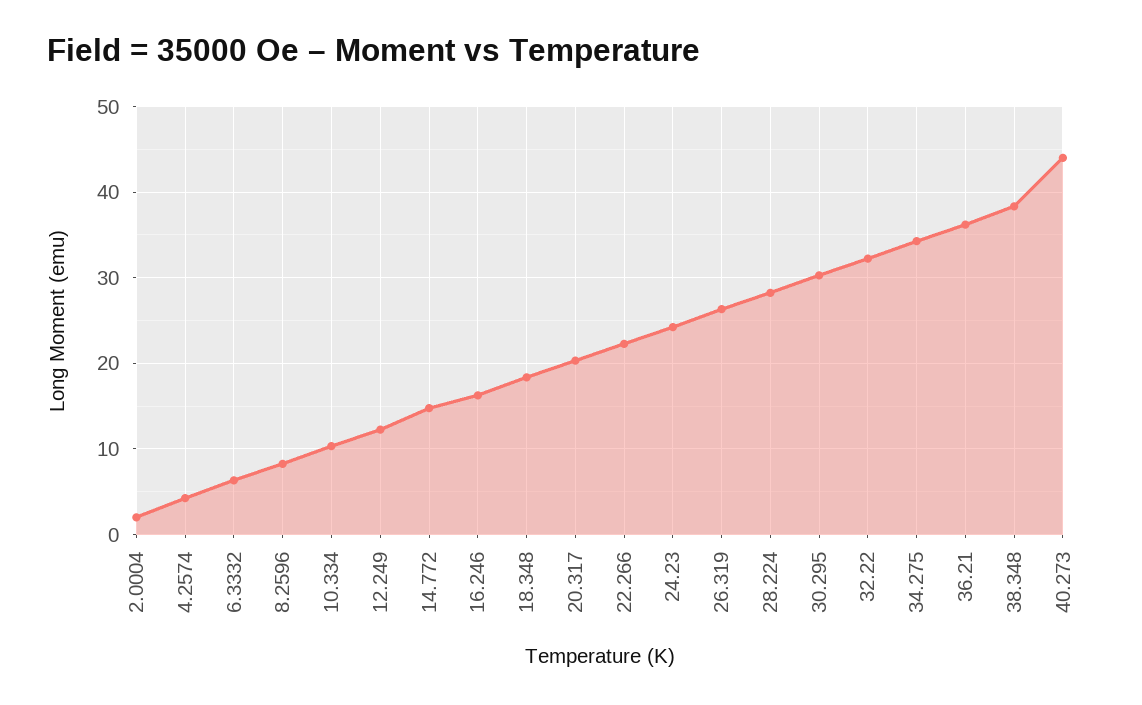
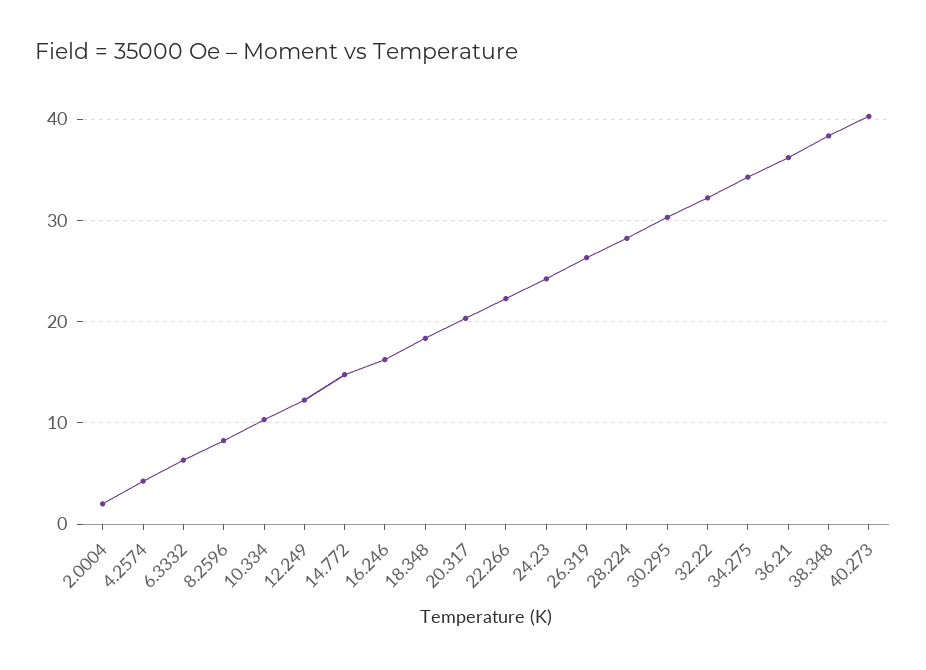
  {
    "2.0004": 2,
    "4.2574": 4,
    "6.3332": 6,
    "8.2596": 8,
    "10.334": 10,
    "12.249": 12,
    "14.772": 15,
    "16.246": 16,
    "18.348": 18,
    "20.317": 20,
    "22.266": 22,
    "24.23": 24,
    "26.319": 26,
    "28.224": 28,
    "30.295": 30,
    "32.22": 32,
    "34.275": 34,
    "36.21": 36,
    "38.348": 38,
-   "40.273": 44
+   "40.273": 40
  }

